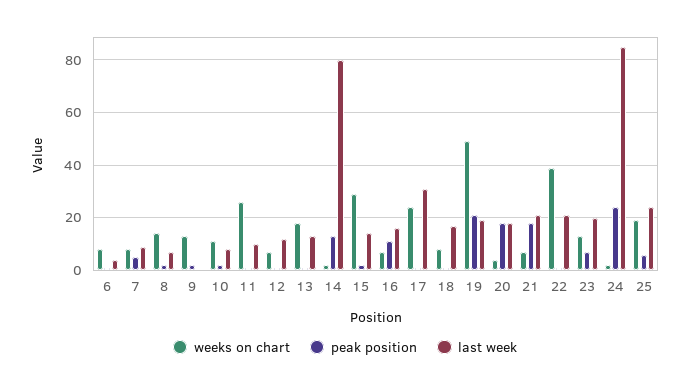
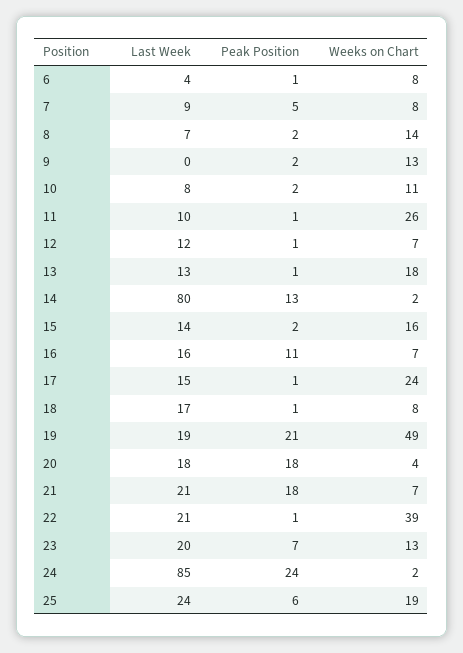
  {
    "weeks on chart": {
      "6": 8,
      "7": 8,
      "8": 14,
      "9": 13,
      "10": 11,
      "11": 26,
      "12": 7,
      "13": 18,
      "14": 2,
-     "15": 30,
+     "15": 16,
      "16": 7,
      "17": 24,
      "18": 8,
      "19": 49,
      "20": 4,
      "21": 7,
      "22": 39,
      "23": 13,
      "24": 2,
      "25": 19
    },
    "peak position": {
      "6": 1,
      "7": 5,
      "8": 2,
      "9": 2,
      "10": 2,
      "11": 1,
      "12": 1,
      "13": 1,
      "14": 13,
      "15": 2,
      "16": 11,
      "17": 1,
      "18": 1,
      "19": 21,
      "20": 18,
      "21": 18,
      "22": 1,
      "23": 7,
      "24": 24,
      "25": 6
    },
    "last week": {
      "6": 4,
      "7": 9,
      "8": 7,
      "9": 0,
      "10": 8,
      "11": 10,
      "12": 12,
      "13": 13,
      "14": 80,
      "15": 14,
      "16": 16,
-     "17": 30,
+     "17": 15,
      "18": 17,
      "19": 19,
      "20": 18,
      "21": 21,
      "22": 21,
      "23": 20,
      "24": 85,
      "25": 24
    }
  }

